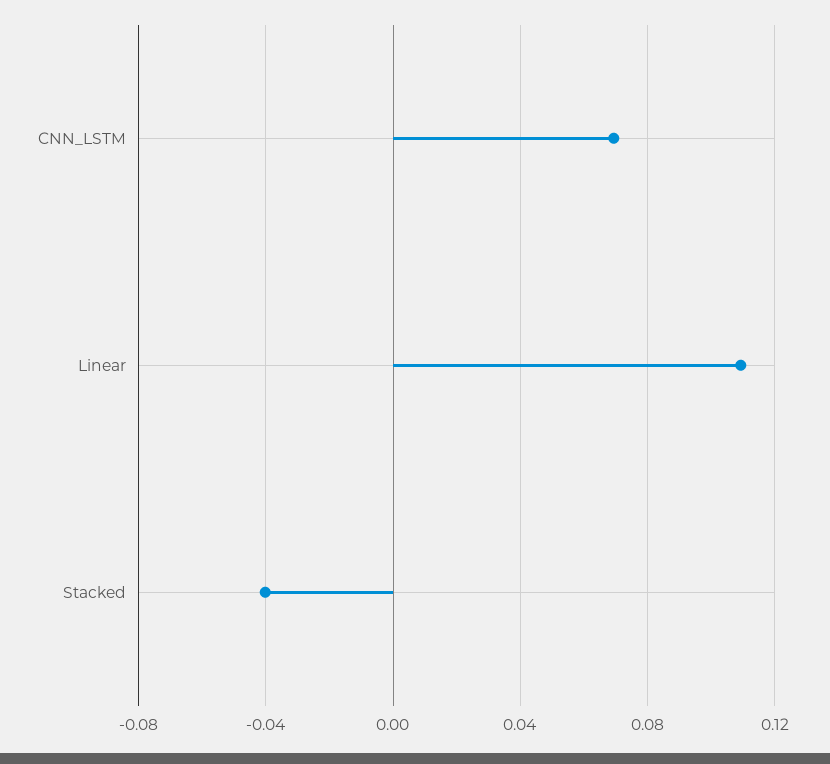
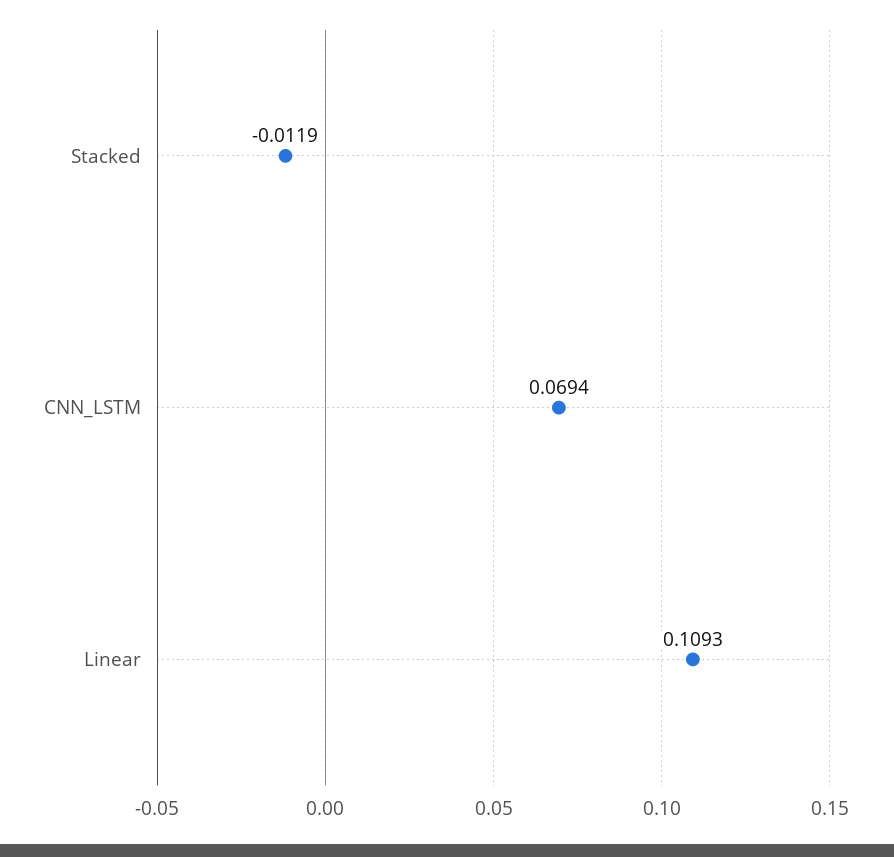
  {
    "CNN_LSTM": 0.0694,
    "Linear": 0.1093,
-   "Stacked": -0.04
+   "Stacked": -0.0119
  }

